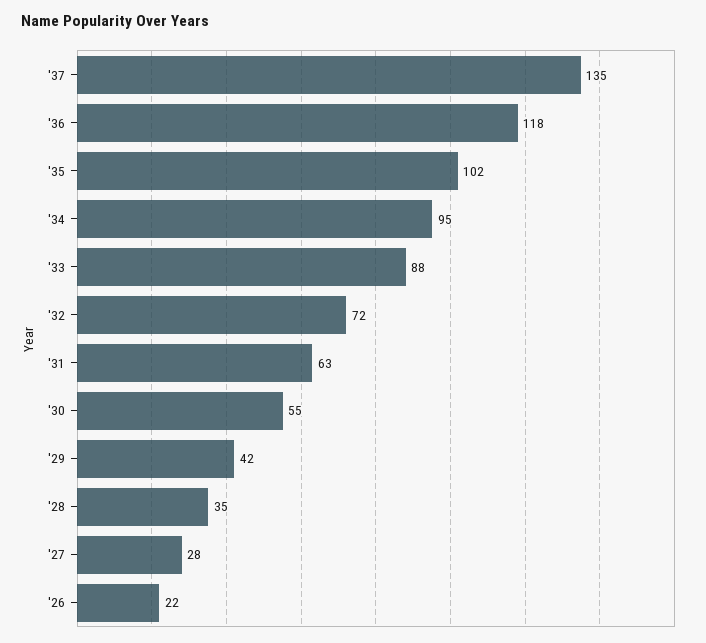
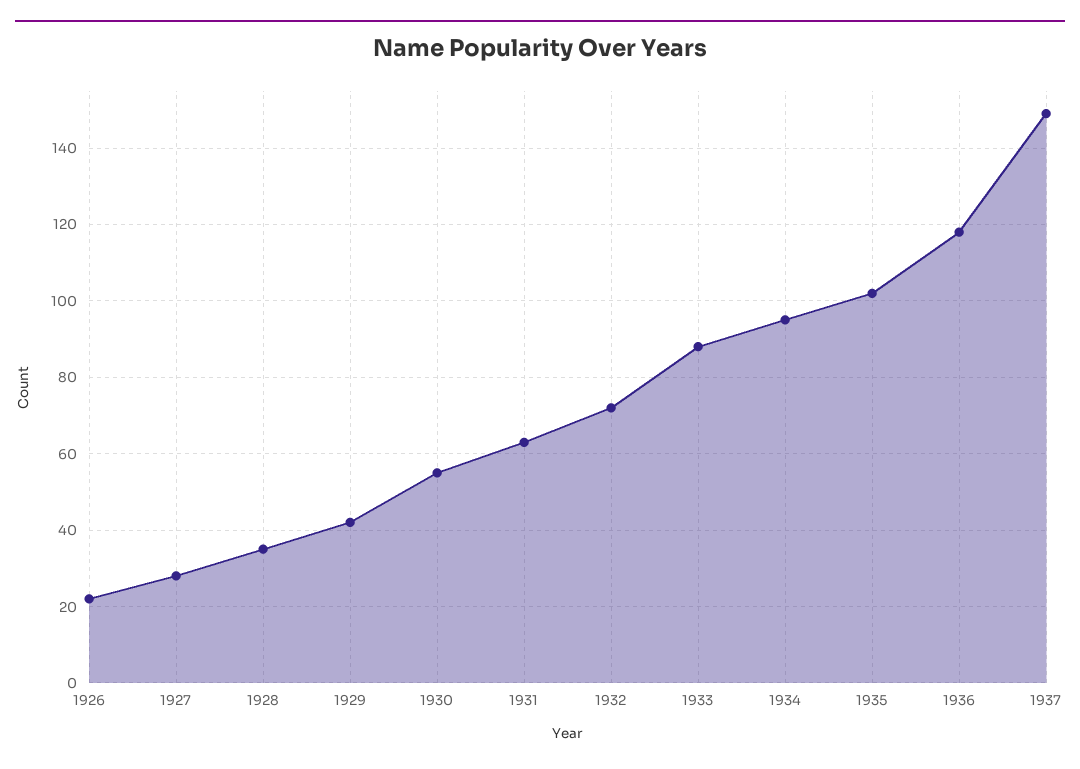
  {
-   "'37": 135,
+   "'37": 150,
    "'36": 118,
    "'35": 102,
    "'34": 95,
    "'33": 88,
    "'32": 72,
    "'31": 63,
    "'30": 55,
    "'29": 42,
    "'28": 35,
    "'27": 28,
    "'26": 22
  }

